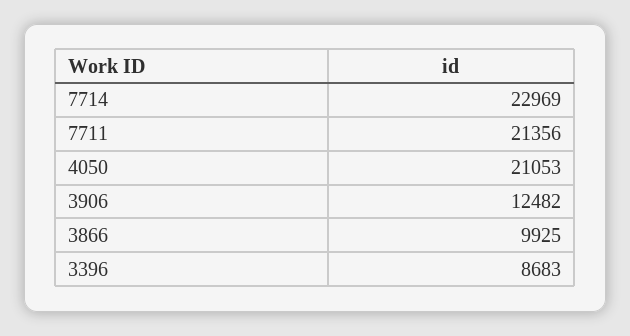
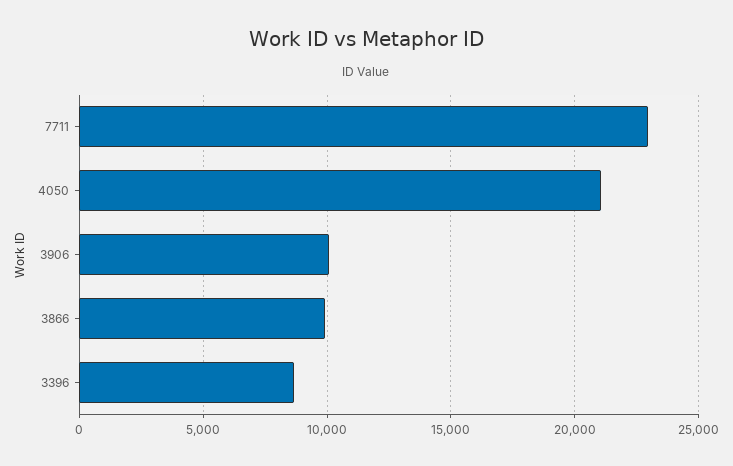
  {
-   "7714": 22969,
-   "7711": 21356,
+   "7711": 23000,
    "4050": 21053,
-   "3906": 12482,
+   "3906": 10000,
    "3866": 9925,
    "3396": 8683
  }

